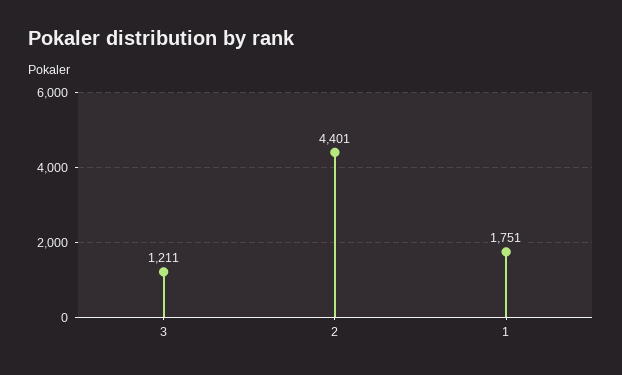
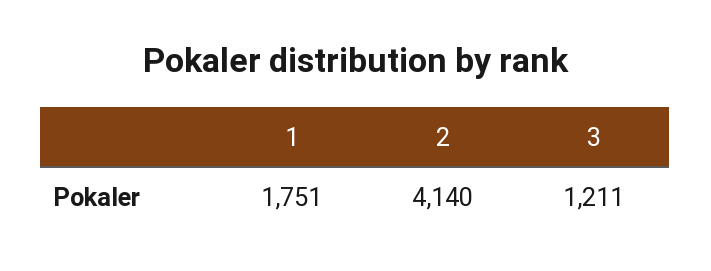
  {
    "3": 1211,
-   "2": 4401,
+   "2": 4140,
    "1": 1751
  }

